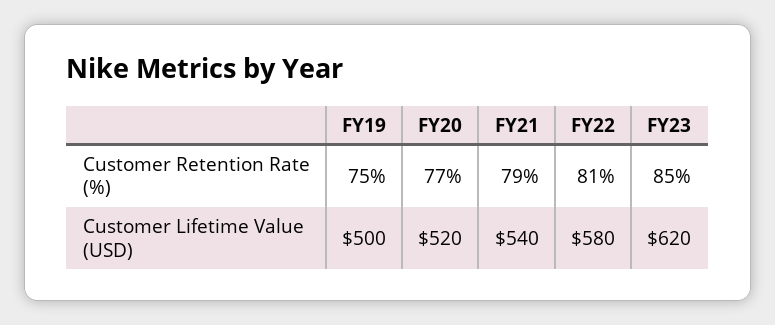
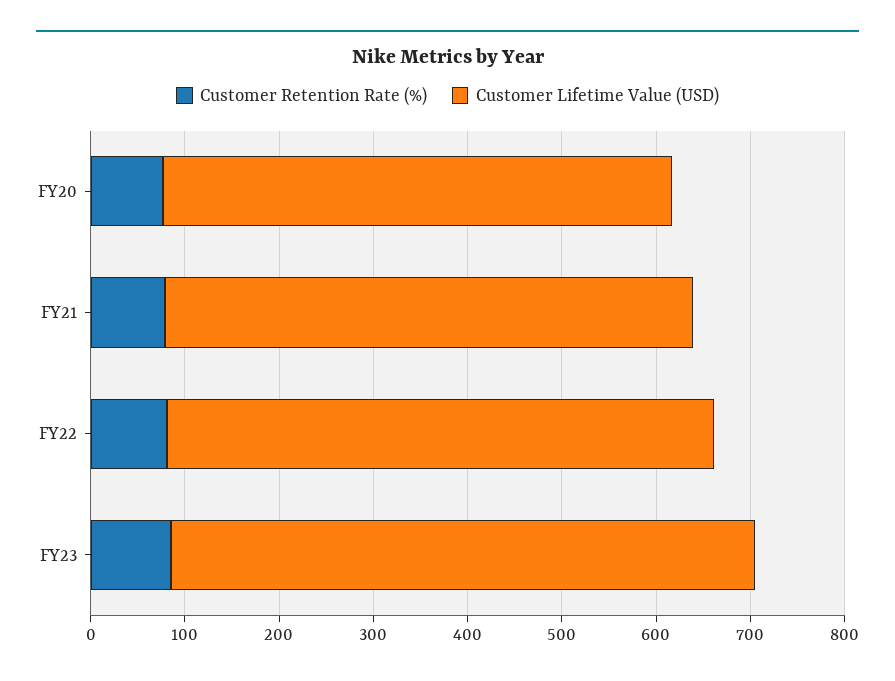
  {
    "Customer Retention Rate (%)": {
-     "FY19": 75,
      "FY20": 77,
      "FY21": 79,
      "FY22": 81,
      "FY23": 85
    },
    "Customer Lifetime Value (USD)": {
-     "FY19": 500,
-     "FY20": 520,
+     "FY20": 540,
-     "FY21": 540,
+     "FY21": 560,
      "FY22": 580,
      "FY23": 620
    }
  }

